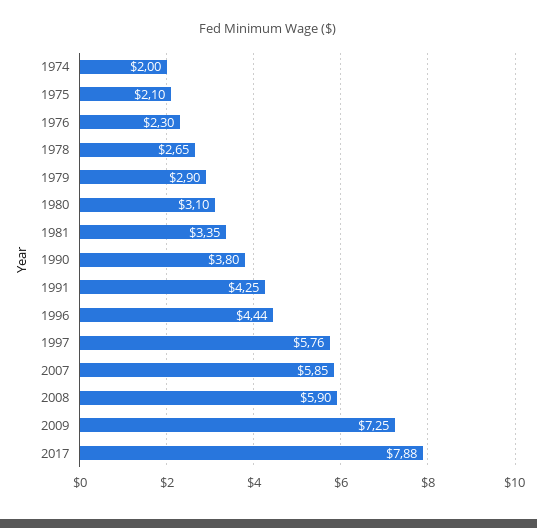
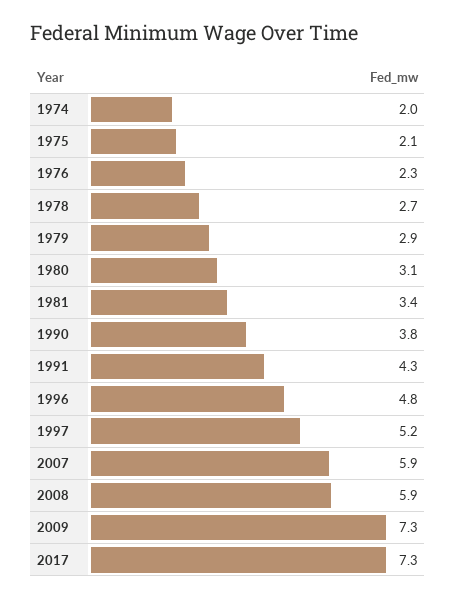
  {
    "1974": 2,
    "1975": 2.1,
    "1976": 2.3,
    "1978": 2.65,
    "1979": 2.9,
    "1980": 3.1,
    "1981": 3.35,
    "1990": 3.8,
    "1991": 4.25,
-   "1996": 4.44,
+   "1996": 4.8,
-   "1997": 5.76,
+   "1997": 5.2,
    "2007": 5.85,
    "2008": 5.9,
    "2009": 7.25,
-   "2017": 7.88
+   "2017": 7.3
  }

